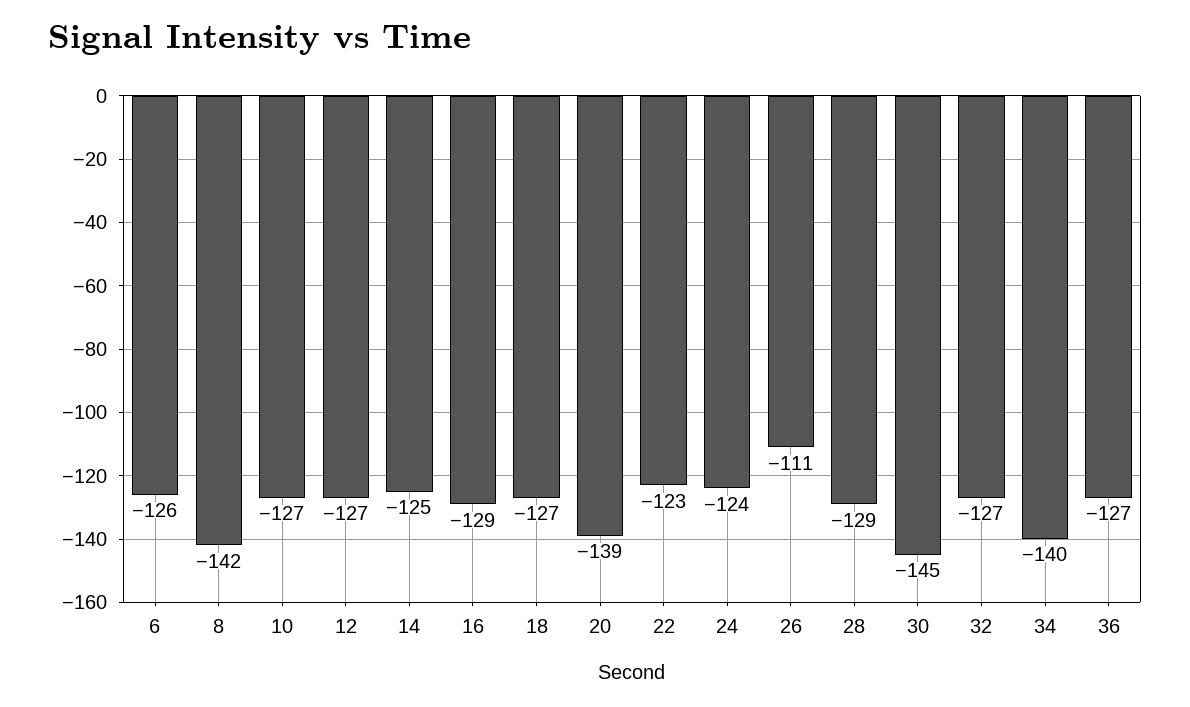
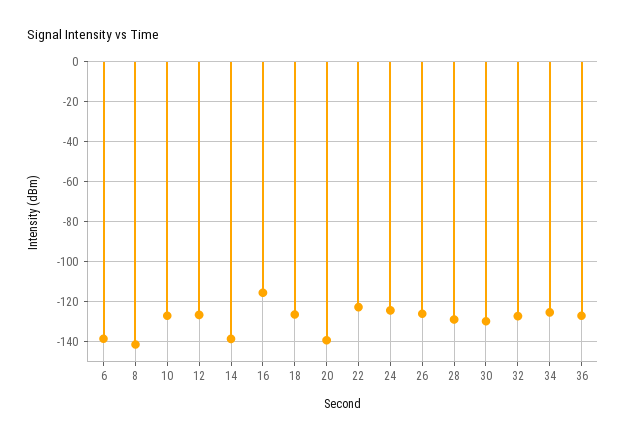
  {
-   "6": -126,
+   "6": -140,
    "8": -142,
    "10": -127,
    "12": -127,
-   "14": -125,
+   "14": -140,
-   "16": -129,
+   "16": -115,
    "18": -127,
    "20": -139,
    "22": -123,
    "24": -124,
-   "26": -111,
+   "26": -125,
    "28": -129,
-   "30": -145,
+   "30": -130,
    "32": -127,
-   "34": -140,
+   "34": -125,
    "36": -127
  }

